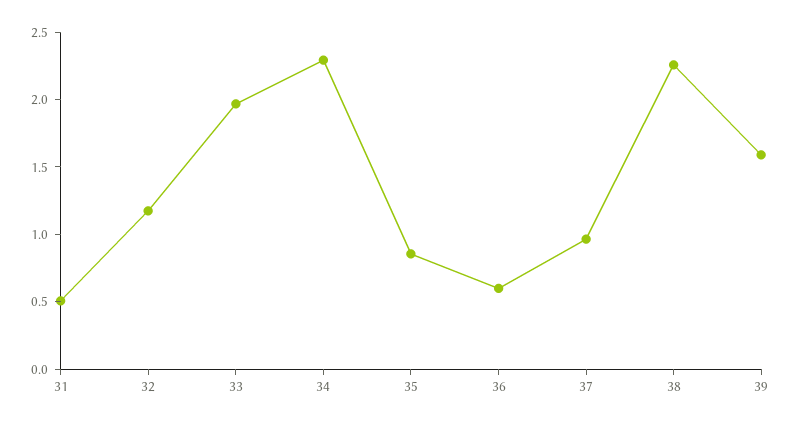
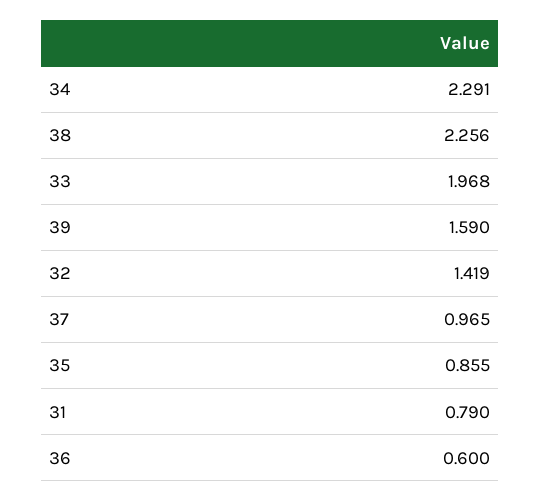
  {
-   "31": 0.5,
+   "31": 0.79,
-   "32": 1.2,
+   "32": 1.419,
    "33": 1.968,
    "34": 2.291,
    "35": 0.855,
    "36": 0.6,
    "37": 0.965,
    "38": 2.256,
    "39": 1.59
  }

